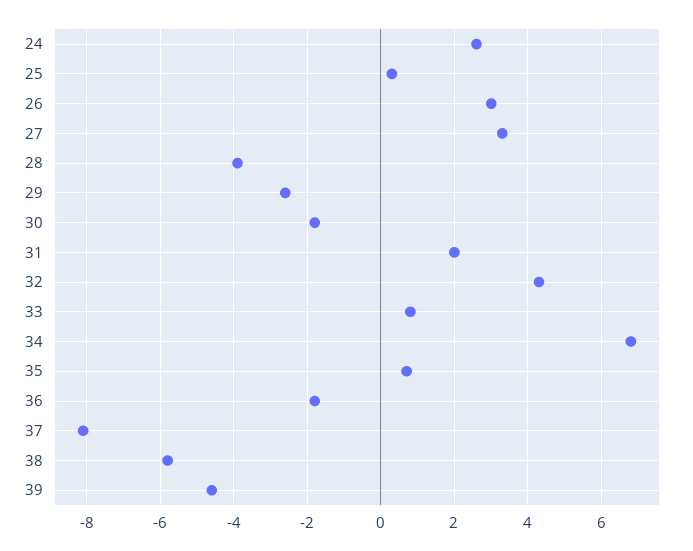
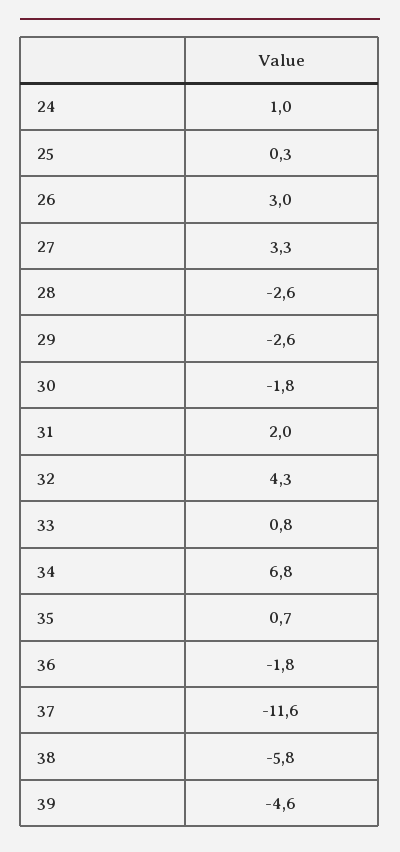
  {
-   "24": 2.5,
+   "24": 1,
    "25": 0.3,
    "26": 3,
    "27": 3.3,
-   "28": -4,
+   "28": -2.6,
    "29": -2.6,
    "30": -1.8,
    "31": 2,
    "32": 4.3,
    "33": 0.8,
    "34": 6.8,
    "35": 0.7,
    "36": -1.8,
-   "37": -8,
+   "37": -11.6,
    "38": -5.8,
    "39": -4.6
  }

